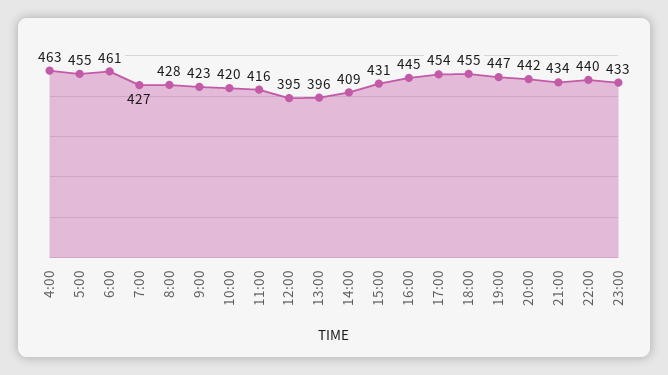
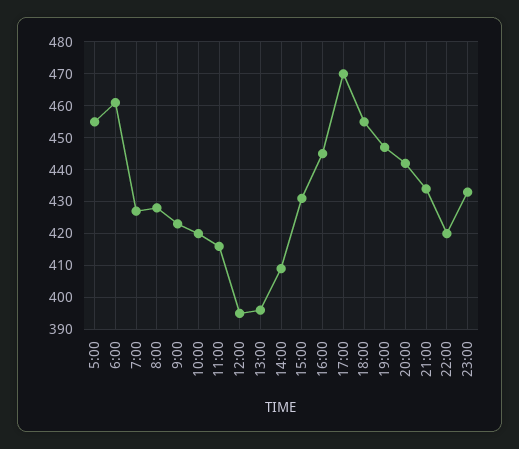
  {
-   "4:00": 463,
    "5:00": 455,
    "6:00": 461,
    "7:00": 427,
    "8:00": 428,
    "9:00": 423,
    "10:00": 420,
    "11:00": 416,
    "12:00": 395,
    "13:00": 396,
    "14:00": 409,
    "15:00": 431,
    "16:00": 445,
-   "17:00": 454,
+   "17:00": 470,
    "18:00": 455,
    "19:00": 447,
    "20:00": 442,
    "21:00": 434,
-   "22:00": 440,
+   "22:00": 420,
    "23:00": 433
  }

